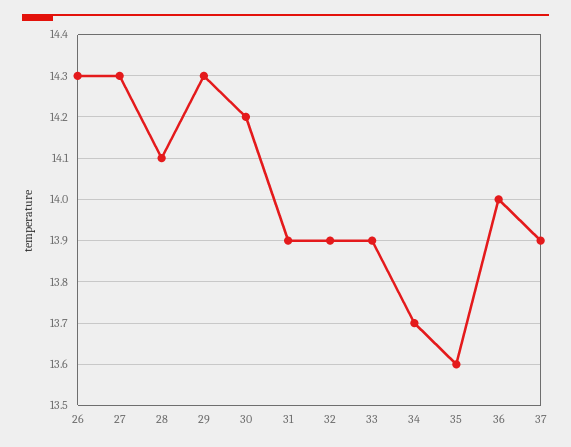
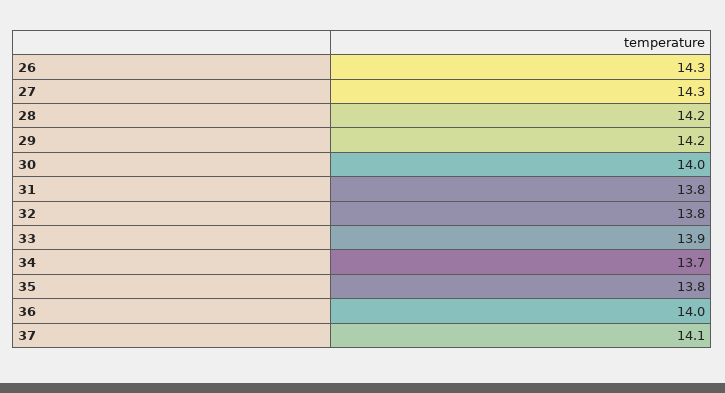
  {
    "26": 14.3,
    "27": 14.3,
-   "28": 14.1,
+   "28": 14.2,
-   "29": 14.3,
+   "29": 14.2,
-   "30": 14.2,
+   "30": 14,
-   "31": 13.9,
+   "31": 13.8,
-   "32": 13.9,
+   "32": 13.8,
    "33": 13.9,
    "34": 13.7,
-   "35": 13.6,
+   "35": 13.8,
    "36": 14,
-   "37": 13.9
+   "37": 14.1
  }

